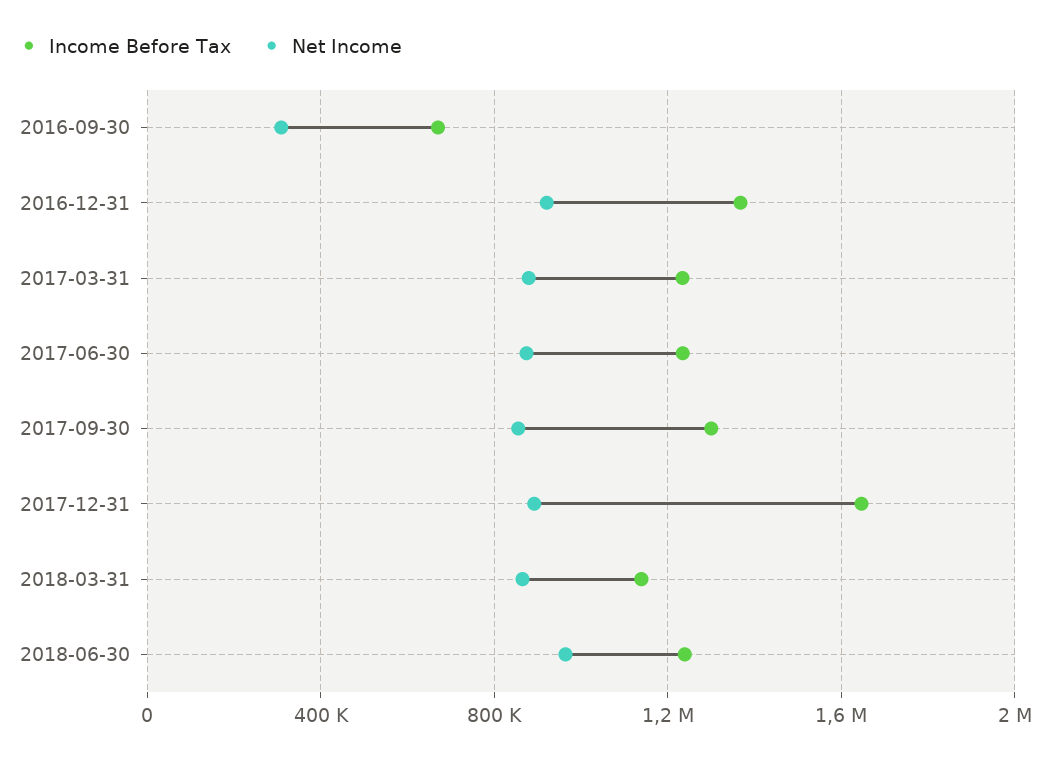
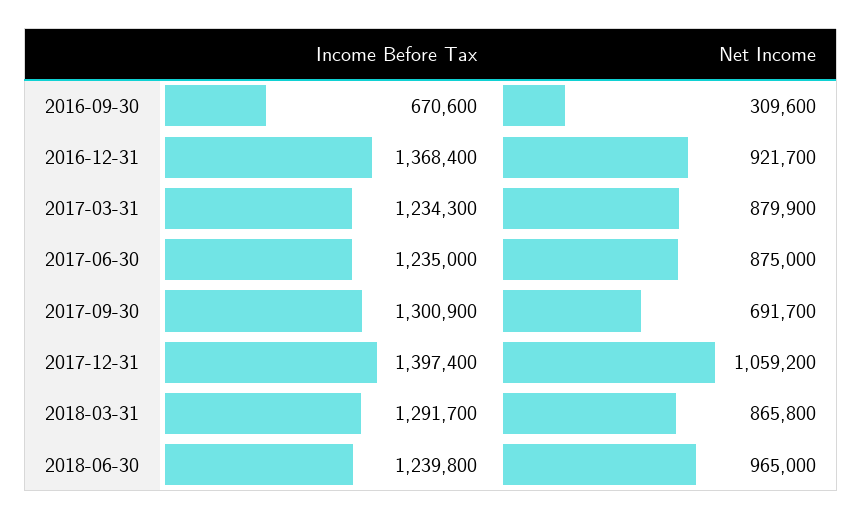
  {
    "Income Before Tax": {
      "2016-09-30": 670600,
      "2016-12-31": 1368400,
      "2017-03-31": 1234300,
      "2017-06-30": 1235000,
      "2017-09-30": 1300900,
-     "2017-12-31": 1650000,
+     "2017-12-31": 1397400,
-     "2018-03-31": 1150000,
+     "2018-03-31": 1291700,
      "2018-06-30": 1239800
    },
    "Net Income": {
      "2016-09-30": 309600,
      "2016-12-31": 921700,
      "2017-03-31": 879900,
      "2017-06-30": 875000,
-     "2017-09-30": 850000,
+     "2017-09-30": 691700,
-     "2017-12-31": 900000,
+     "2017-12-31": 1059200,
      "2018-03-31": 865800,
      "2018-06-30": 965000
    }
  }

